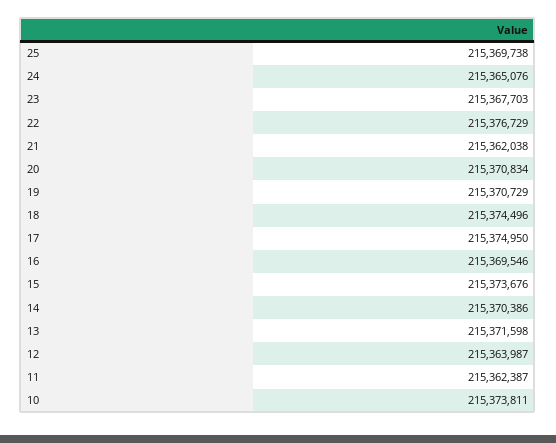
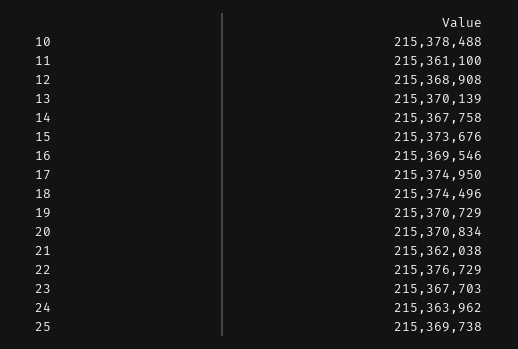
  {
    "25": 215369738,
-   "24": 215365076,
+   "24": 215363962,
    "23": 215367703,
    "22": 215376729,
    "21": 215362038,
    "20": 215370834,
    "19": 215370729,
    "18": 215374496,
    "17": 215374950,
    "16": 215369546,
    "15": 215373676,
-   "14": 215370386,
+   "14": 215367758,
-   "13": 215371598,
+   "13": 215370139,
-   "12": 215363987,
+   "12": 215368908,
-   "11": 215362387,
+   "11": 215361100,
-   "10": 215373811
+   "10": 215378488
  }

